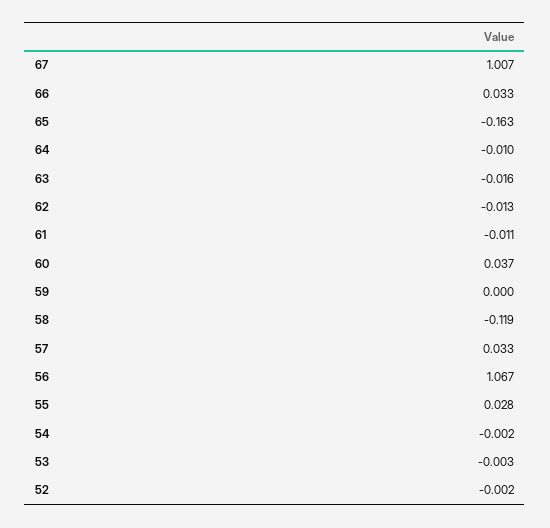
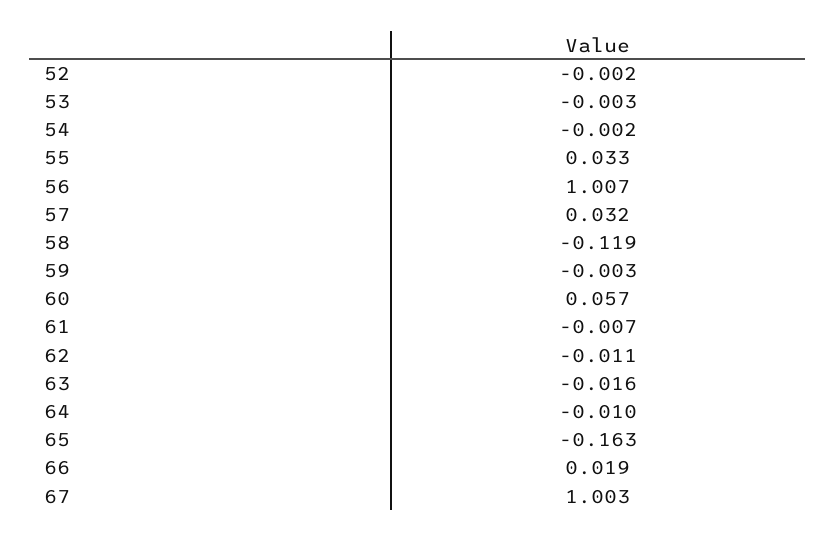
  {
-   "67": 1.007,
+   "67": 1.003,
-   "66": 0.033,
+   "66": 0.019,
    "65": -0.163,
    "64": -0.01,
    "63": -0.016,
-   "62": -0.013,
+   "62": -0.011,
-   "61": -0.011,
+   "61": -0.007,
-   "60": 0.037,
+   "60": 0.057,
-   "59": 0,
+   "59": -0.003,
    "58": -0.119,
-   "57": 0.033,
+   "57": 0.032,
-   "56": 1.067,
+   "56": 1.007,
-   "55": 0.028,
+   "55": 0.033,
    "54": -0.002,
    "53": -0.003,
    "52": -0.002
  }

